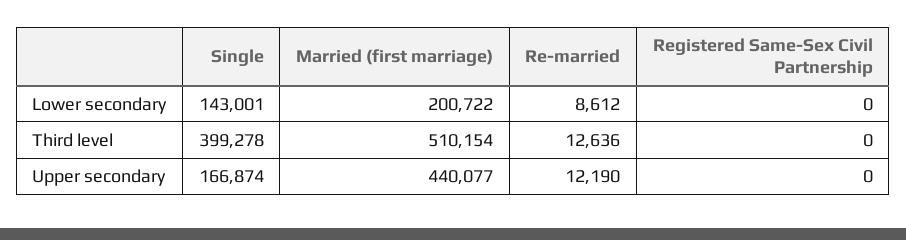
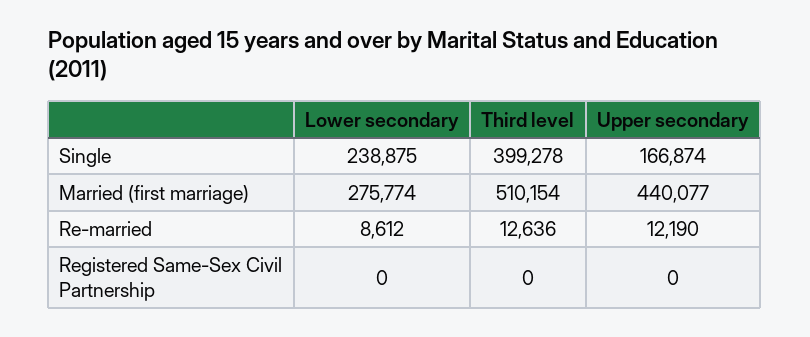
  {
    "Single": {
-     "Lower secondary": 143001,
+     "Lower secondary": 238875,
      "Third level": 399278,
      "Upper secondary": 166874
    },
    "Married (first marriage)": {
-     "Lower secondary": 200722,
+     "Lower secondary": 275774,
      "Third level": 510154,
      "Upper secondary": 440077
    },
    "Re-married": {
      "Lower secondary": 8612,
      "Third level": 12636,
      "Upper secondary": 12190
    },
    "Registered Same-Sex Civil Partnership": {
      "Lower secondary": 0,
      "Third level": 0,
      "Upper secondary": 0
    }
  }

